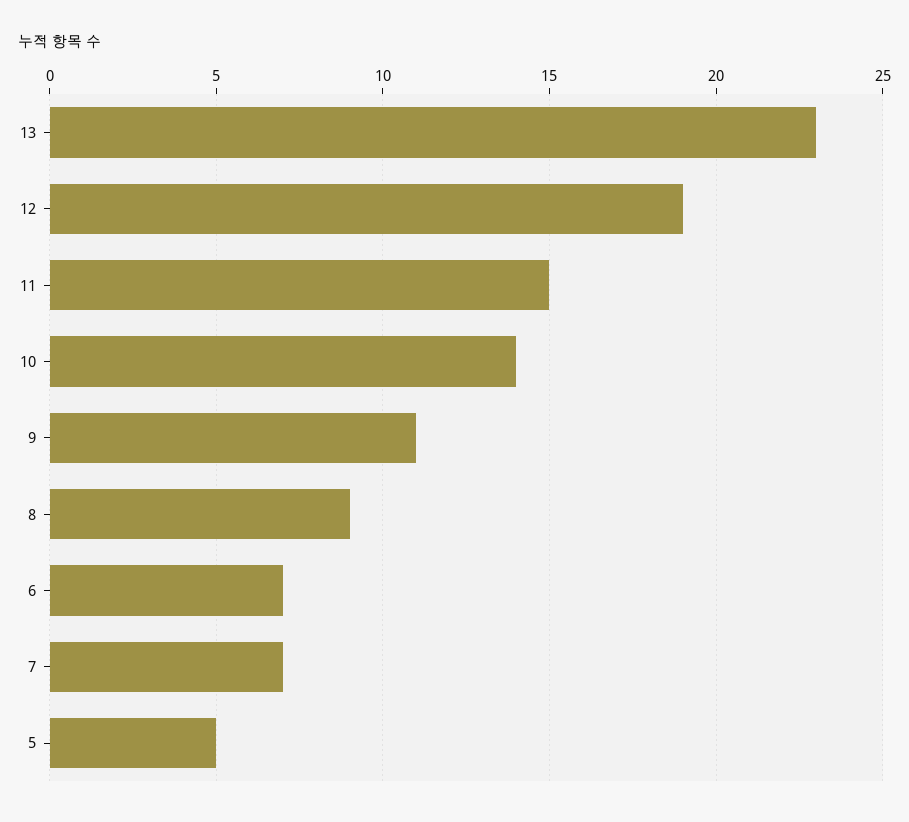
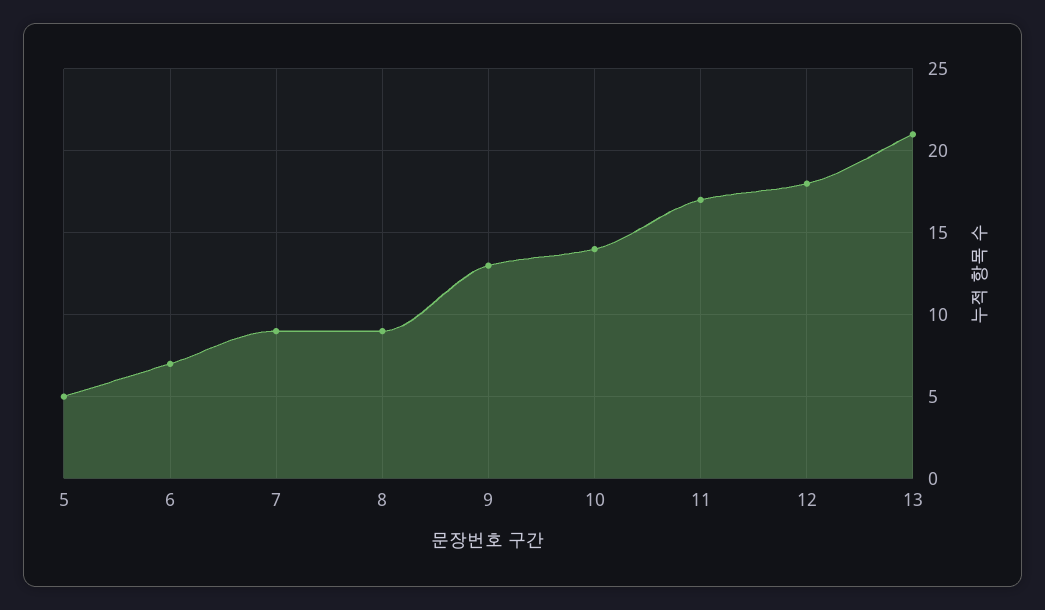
  {
-   "13": 23,
+   "13": 21,
-   "12": 19,
+   "12": 18,
-   "11": 15,
+   "11": 17,
    "10": 14,
-   "9": 11,
+   "9": 13,
    "8": 9,
    "6": 7,
-   "7": 7,
+   "7": 9,
    "5": 5
  }

